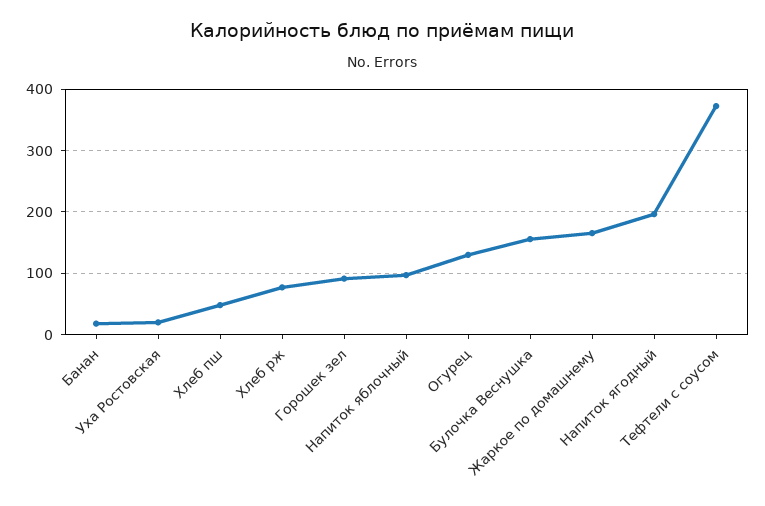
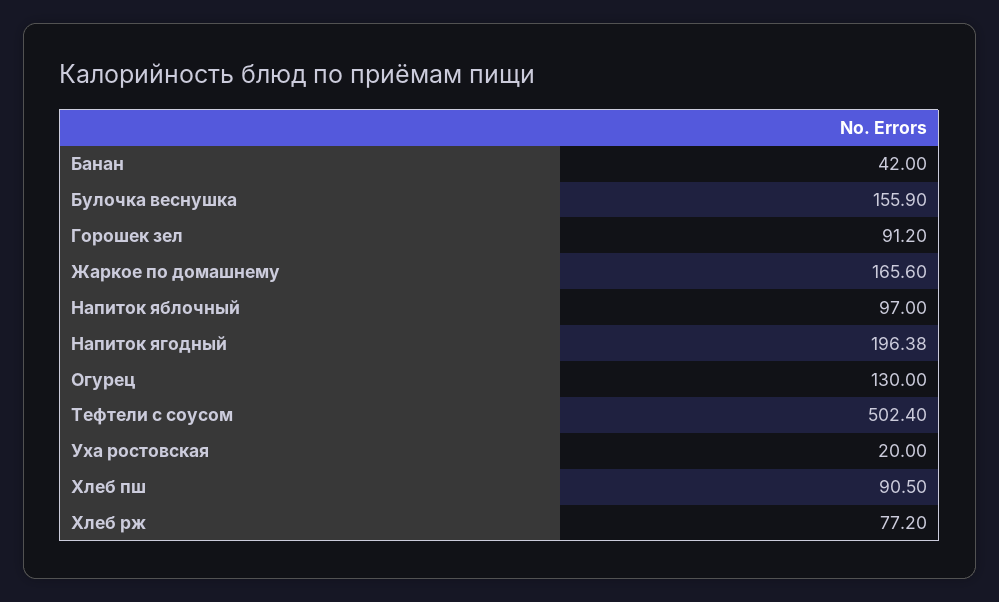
  {
-   "Банан": 20,
+   "Банан": 42,
    "Уха Ростовская": 20,
-   "Хлеб пш": 50,
+   "Хлеб пш": 90.5,
    "Хлеб рж": 77.2,
    "Горошек зел": 91.2,
    "Напиток яблочный": 97,
    "Огурец": 130,
    "Булочка Веснушка": 155.9,
    "Жаркое по домашнему": 165.6,
    "Напиток ягодный": 196.38,
-   "Тефтели с соусом": 370
+   "Тефтели с соусом": 502.4
  }

